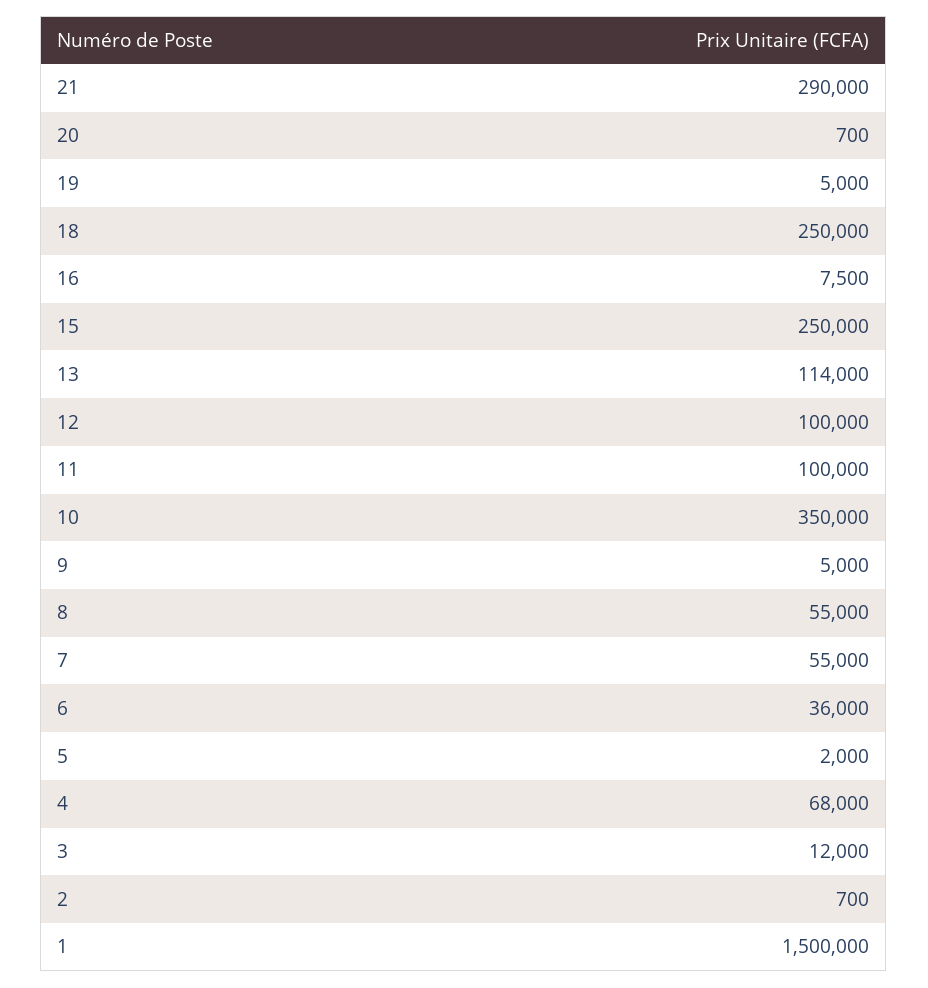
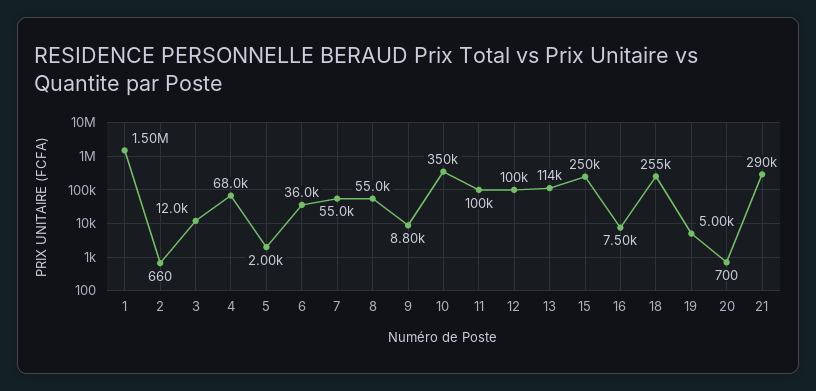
  {
    "21": 290000,
    "20": 700,
    "19": 5000,
-   "18": 250000,
+   "18": 255000,
    "16": 7500,
    "15": 250000,
    "13": 114000,
    "12": 100000,
    "11": 100000,
    "10": 350000,
-   "9": 5000,
+   "9": 8800,
    "8": 55000,
    "7": 55000,
    "6": 36000,
    "5": 2000,
    "4": 68000,
    "3": 12000,
-   "2": 700,
+   "2": 660,
    "1": 1500000
  }

